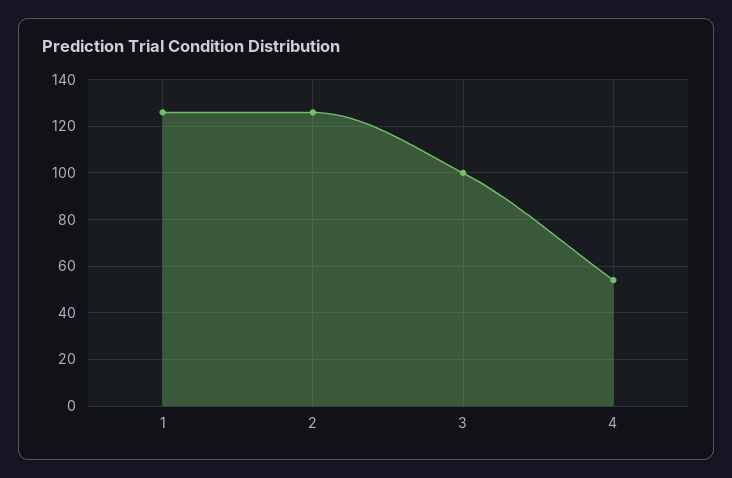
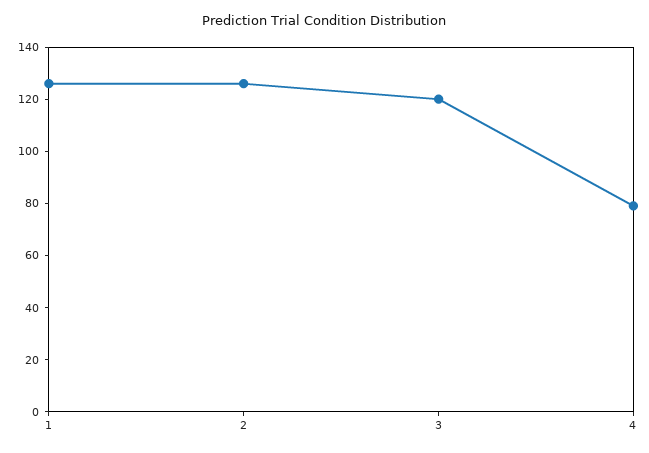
  {
    "1": 125,
    "2": 125,
-   "3": 100,
+   "3": 120,
-   "4": 55
+   "4": 80
  }

